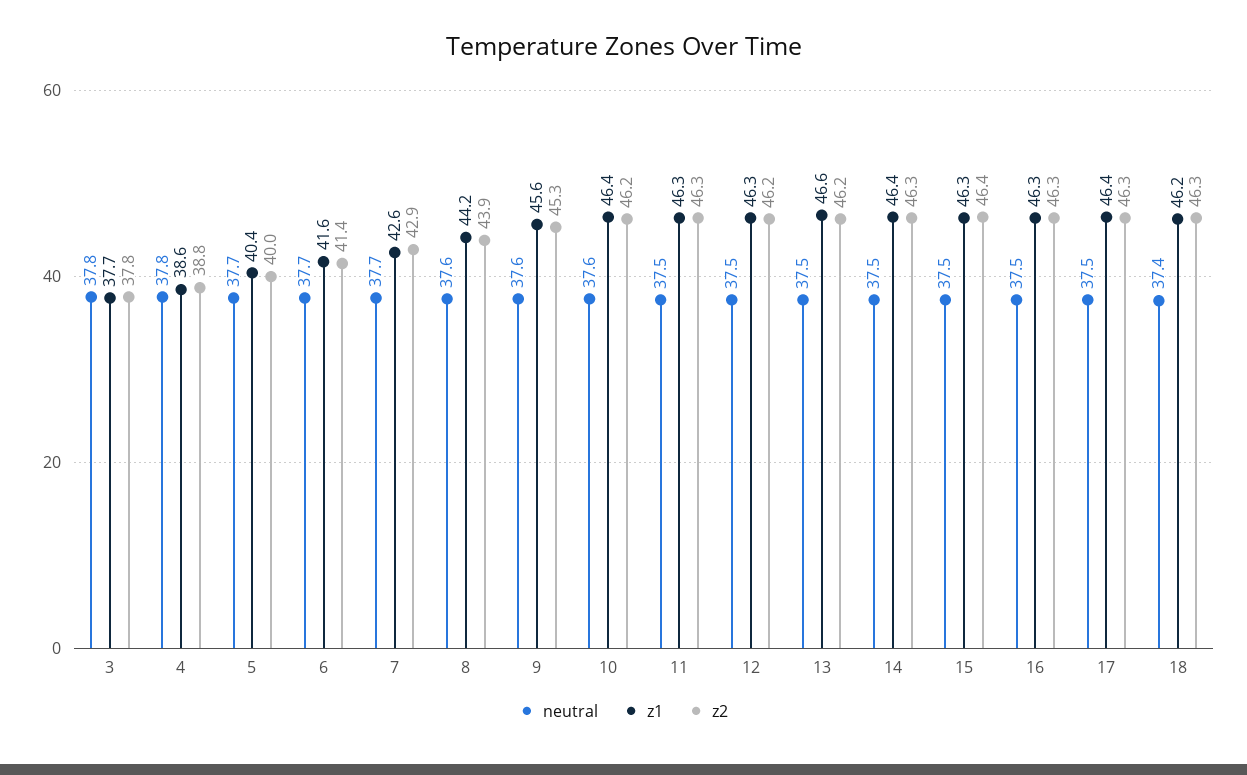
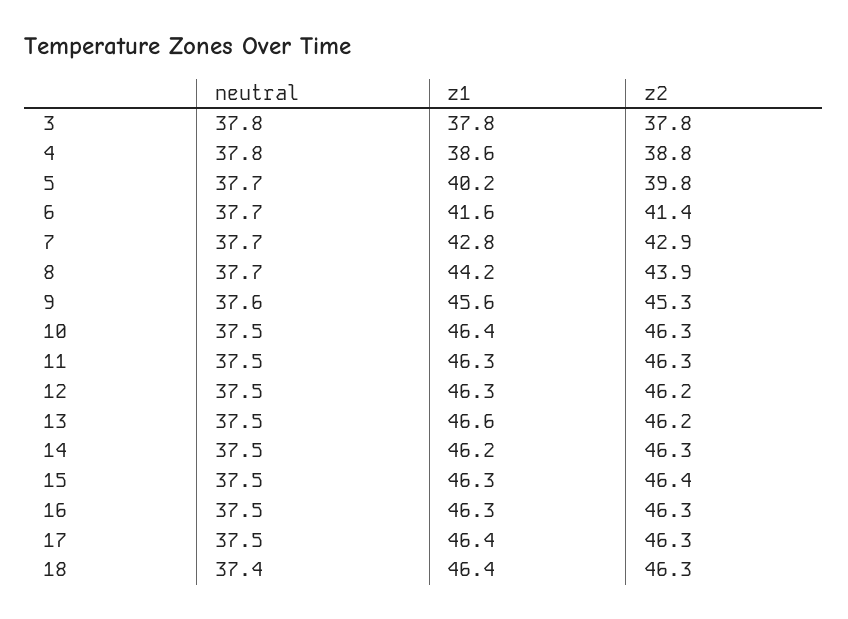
  {
    "neutral": {
      "3": 37.8,
      "4": 37.8,
      "5": 37.7,
      "6": 37.7,
      "7": 37.7,
-     "8": 37.6,
+     "8": 37.7,
      "9": 37.6,
-     "10": 37.6,
+     "10": 37.5,
      "11": 37.5,
      "12": 37.5,
      "13": 37.5,
      "14": 37.5,
      "15": 37.5,
      "16": 37.5,
      "17": 37.5,
      "18": 37.4
    },
    "z1": {
-     "3": 37.7,
+     "3": 37.8,
      "4": 38.6,
-     "5": 40.4,
+     "5": 40.2,
      "6": 41.6,
-     "7": 42.6,
+     "7": 42.8,
      "8": 44.2,
      "9": 45.6,
      "10": 46.4,
      "11": 46.3,
      "12": 46.3,
      "13": 46.6,
-     "14": 46.4,
+     "14": 46.2,
      "15": 46.3,
      "16": 46.3,
      "17": 46.4,
-     "18": 46.2
+     "18": 46.4
    },
    "z2": {
      "3": 37.8,
      "4": 38.8,
-     "5": 40,
+     "5": 39.8,
      "6": 41.4,
      "7": 42.9,
      "8": 43.9,
      "9": 45.3,
-     "10": 46.2,
+     "10": 46.3,
      "11": 46.3,
      "12": 46.2,
      "13": 46.2,
      "14": 46.3,
      "15": 46.4,
      "16": 46.3,
      "17": 46.3,
      "18": 46.3
    }
  }

